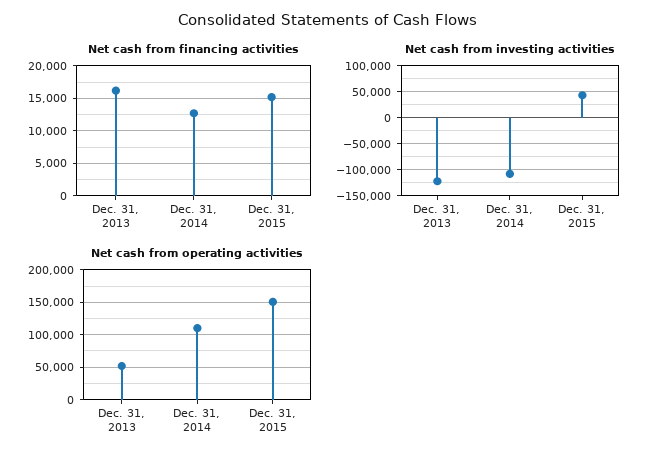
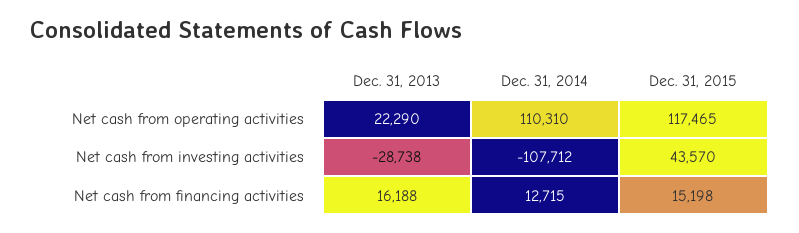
  {
    "Net cash from financing activities": {
      "Dec. 31, 2013": 16188,
      "Dec. 31, 2014": 12715,
      "Dec. 31, 2015": 15198
    },
    "Net cash from investing activities": {
-     "Dec. 31, 2013": -125000,
+     "Dec. 31, 2013": -28738,
      "Dec. 31, 2014": -107712,
      "Dec. 31, 2015": 43570
    },
    "Net cash from operating activities": {
-     "Dec. 31, 2013": 50000,
+     "Dec. 31, 2013": 22290,
      "Dec. 31, 2014": 110310,
-     "Dec. 31, 2015": 150000
+     "Dec. 31, 2015": 117465
    }
  }

